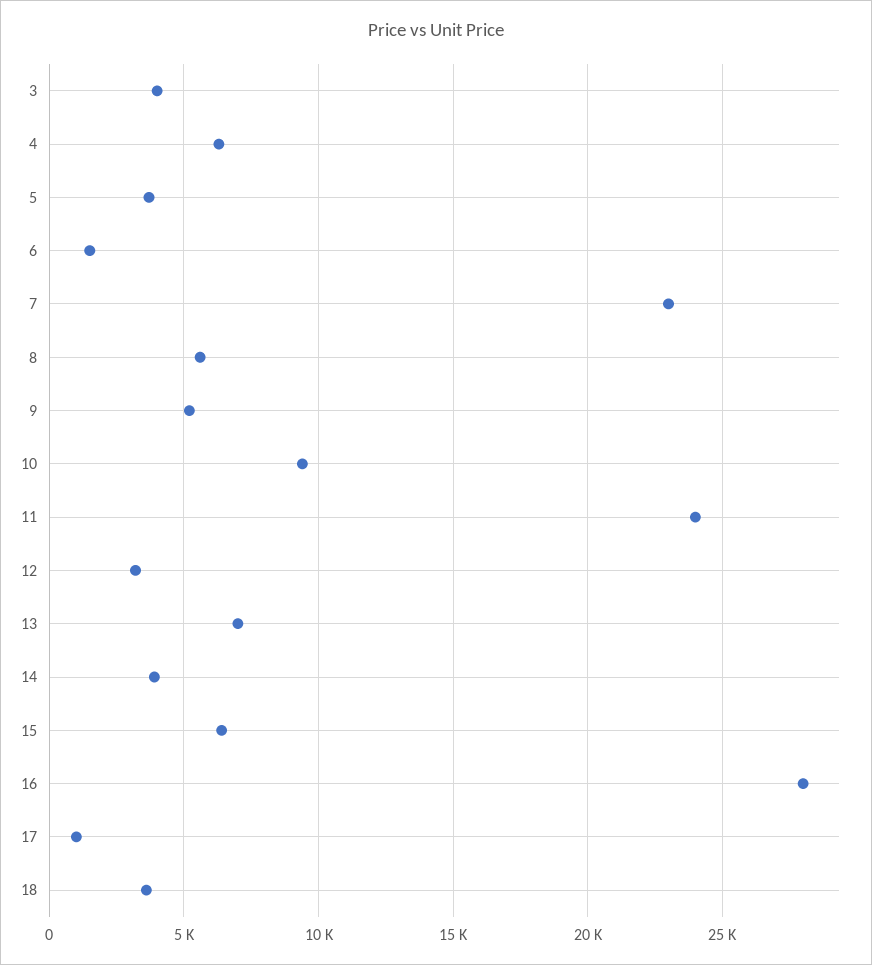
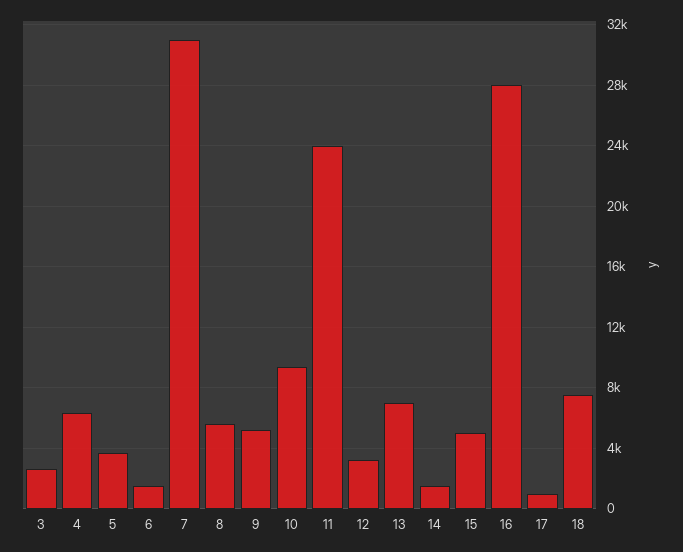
  {
-   "3": 4000,
+   "3": 2500,
    "4": 6500,
    "5": 3500,
    "6": 1500,
-   "7": 23000,
+   "7": 31000,
    "8": 5500,
    "9": 5000,
    "10": 9500,
    "11": 24000,
    "12": 3000,
    "13": 7000,
-   "14": 4000,
+   "14": 1500,
-   "15": 6500,
+   "15": 5000,
    "16": 28000,
    "17": 1000,
-   "18": 3500
+   "18": 7500
  }

